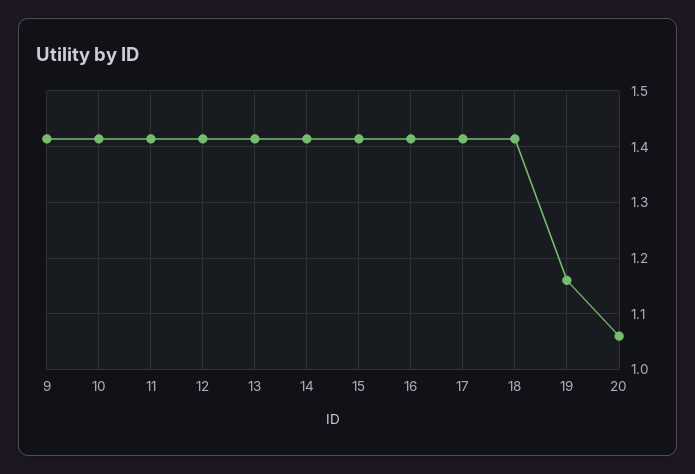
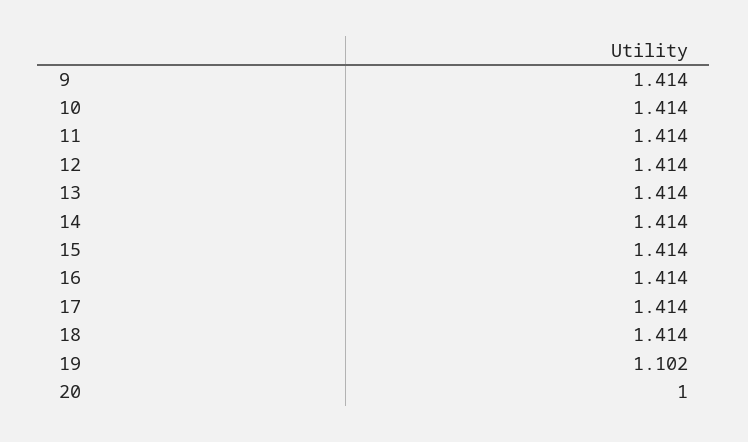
  {
    "9": 1.414,
    "10": 1.414,
    "11": 1.414,
    "12": 1.414,
    "13": 1.414,
    "14": 1.414,
    "15": 1.414,
    "16": 1.414,
    "17": 1.414,
    "18": 1.414,
-   "19": 1.16,
+   "19": 1.102,
-   "20": 1.06
+   "20": 1
  }

